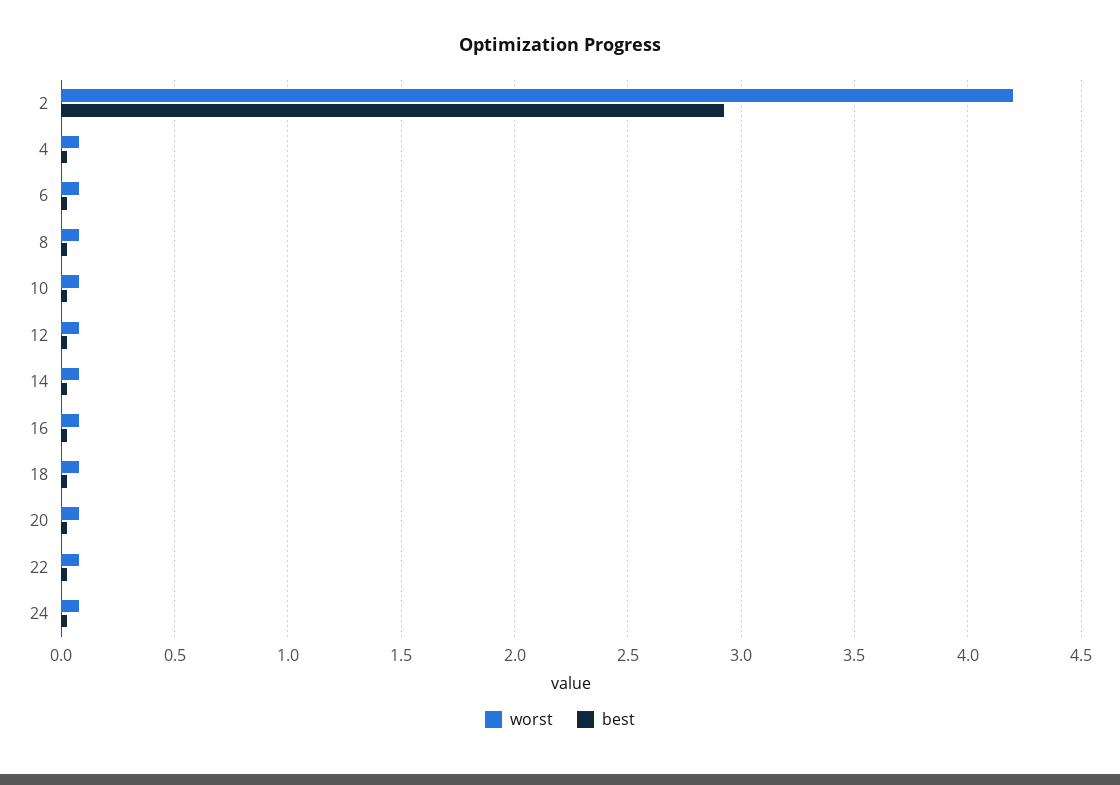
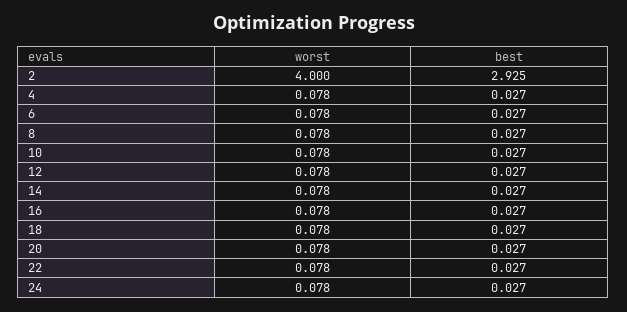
  {
    "worst": {
-     "2": 4.2,
+     "2": 4,
      "4": 0.078,
      "6": 0.078,
      "8": 0.078,
      "10": 0.078,
      "12": 0.078,
      "14": 0.078,
      "16": 0.078,
      "18": 0.078,
      "20": 0.078,
      "22": 0.078,
      "24": 0.078
    },
    "best": {
      "2": 2.925,
      "4": 0.027,
      "6": 0.027,
      "8": 0.027,
      "10": 0.027,
      "12": 0.027,
      "14": 0.027,
      "16": 0.027,
      "18": 0.027,
      "20": 0.027,
      "22": 0.027,
      "24": 0.027
    }
  }

